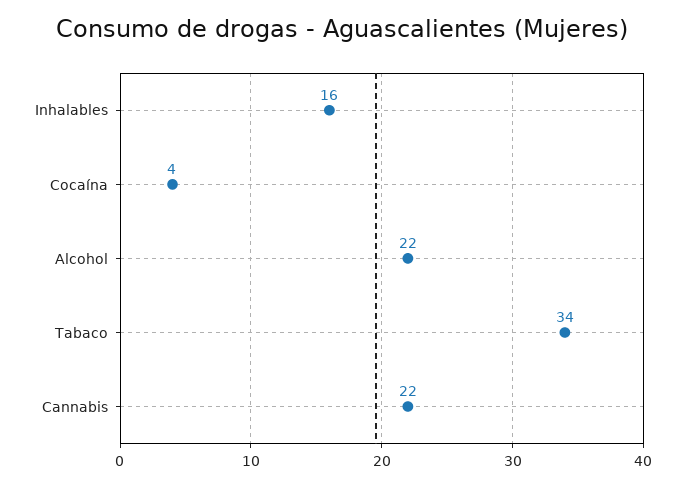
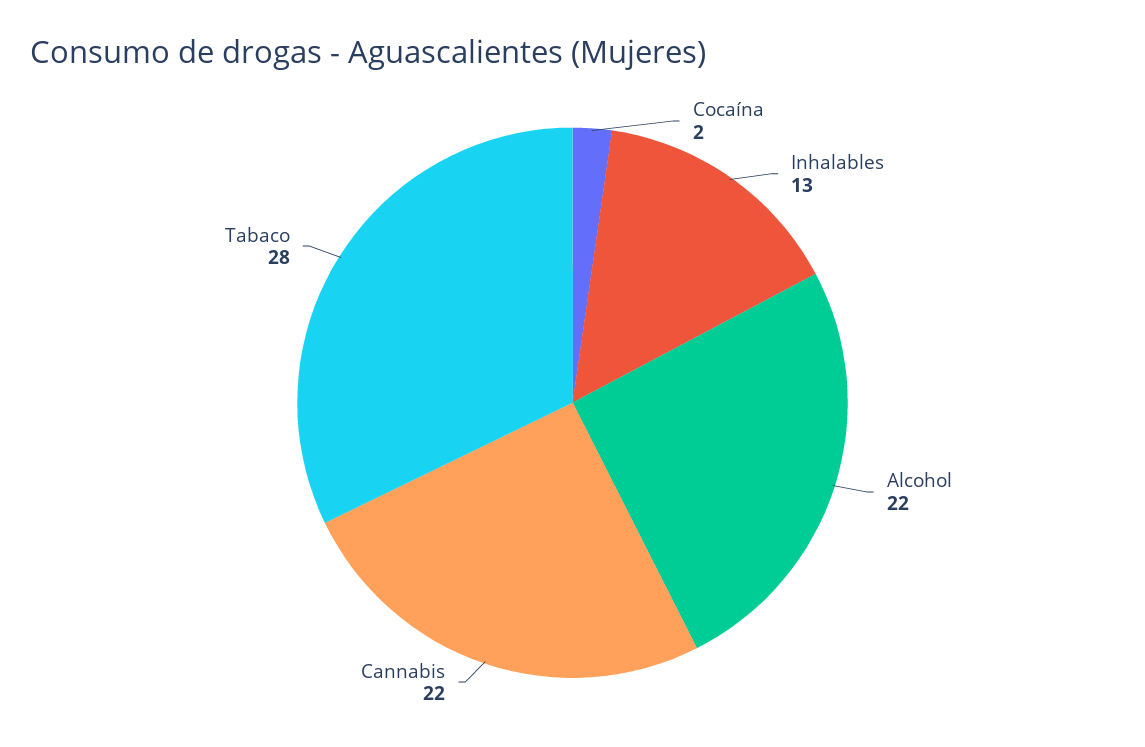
  {
-   "Inhalables": 16,
+   "Inhalables": 13,
-   "Cocaína": 4,
+   "Cocaína": 2,
    "Alcohol": 22,
-   "Tabaco": 34,
+   "Tabaco": 28,
    "Cannabis": 22
  }

